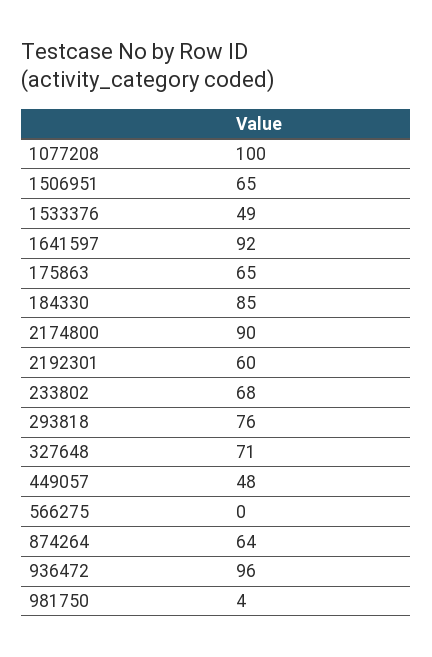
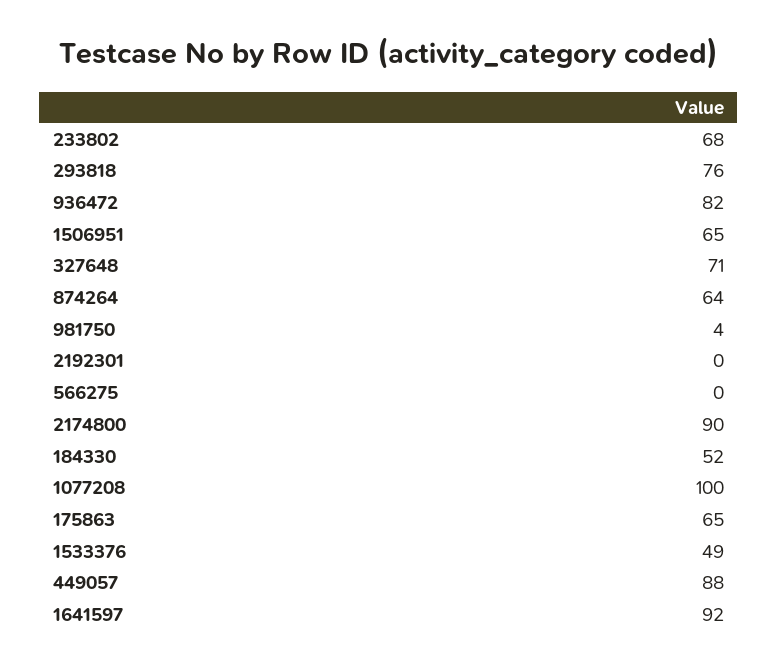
  {
    "1077208": 100,
    "1506951": 65,
    "1533376": 49,
    "1641597": 92,
    "175863": 65,
-   "184330": 85,
+   "184330": 52,
    "2174800": 90,
-   "2192301": 60,
+   "2192301": 0,
    "233802": 68,
    "293818": 76,
    "327648": 71,
-   "449057": 48,
+   "449057": 88,
    "566275": 0,
    "874264": 64,
-   "936472": 96,
+   "936472": 82,
    "981750": 4
  }

